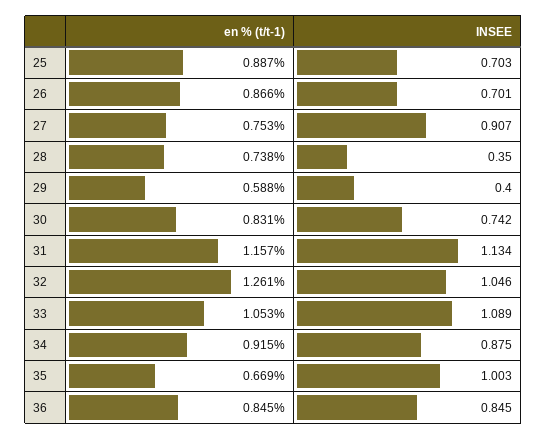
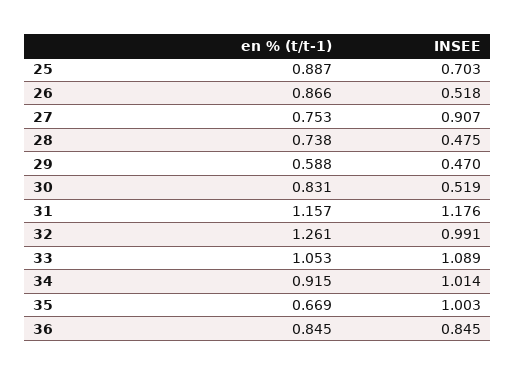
  {
    "en % (t/t-1)": {
      "25": 0.887,
      "26": 0.866,
      "27": 0.753,
      "28": 0.738,
      "29": 0.588,
      "30": 0.831,
      "31": 1.157,
      "32": 1.261,
      "33": 1.053,
      "34": 0.915,
      "35": 0.669,
      "36": 0.845
    },
    "INSEE": {
      "25": 0.703,
-     "26": 0.701,
+     "26": 0.518,
      "27": 0.907,
-     "28": 0.35,
+     "28": 0.475,
-     "29": 0.4,
+     "29": 0.47,
-     "30": 0.742,
+     "30": 0.519,
-     "31": 1.134,
+     "31": 1.176,
-     "32": 1.046,
+     "32": 0.991,
      "33": 1.089,
-     "34": 0.875,
+     "34": 1.014,
      "35": 1.003,
      "36": 0.845
    }
  }

